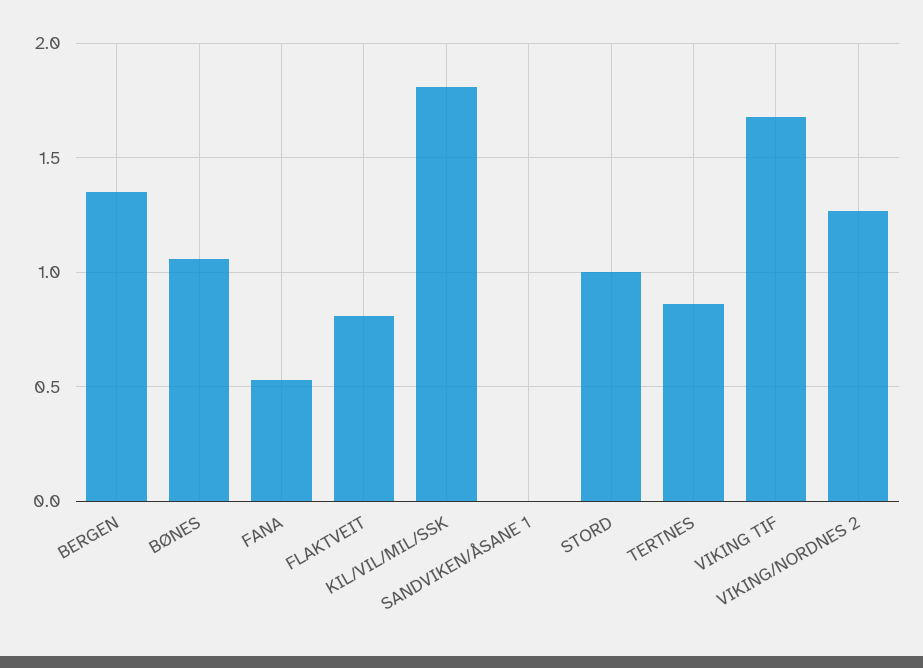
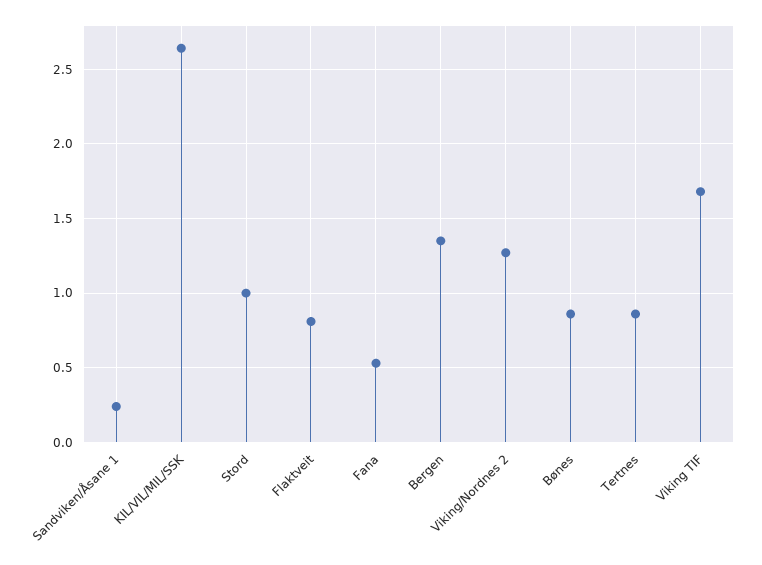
  {
    "BERGEN": 1.35,
-   "BØNES": 1.05,
+   "BØNES": 0.85,
    "FANA": 0.55,
    "FLAKTVEIT": 0.8,
-   "KIL/VIL/MIL/SSK": 1.8,
+   "KIL/VIL/MIL/SSK": 2.65,
-   "SANDVIKEN/ÅSANE 1": 0,
+   "SANDVIKEN/ÅSANE 1": 0.25,
    "STORD": 1,
    "TERTNES": 0.85,
    "VIKING TIF": 1.7,
    "VIKING/NORDNES 2": 1.25
  }

